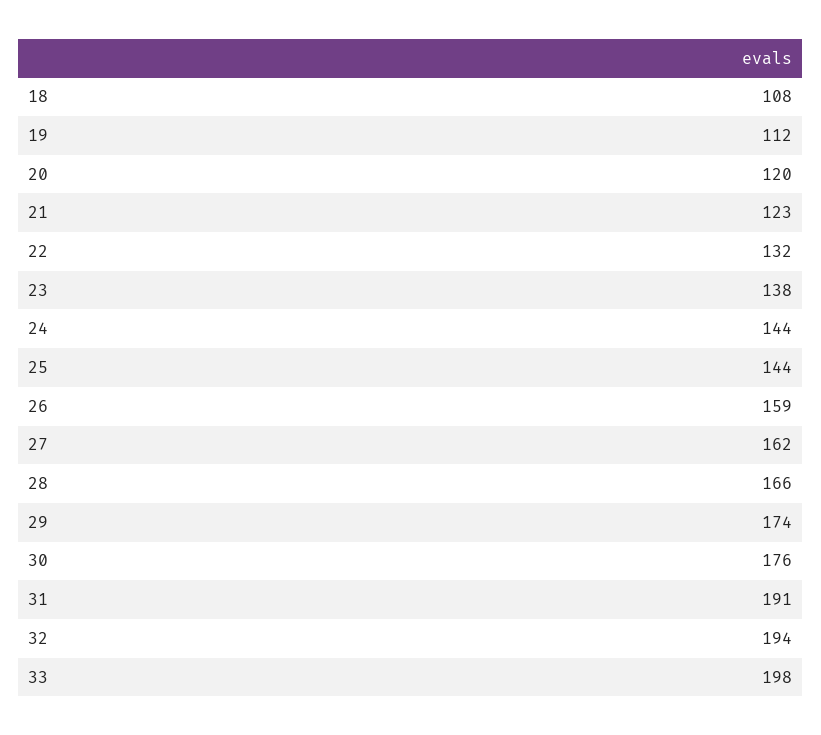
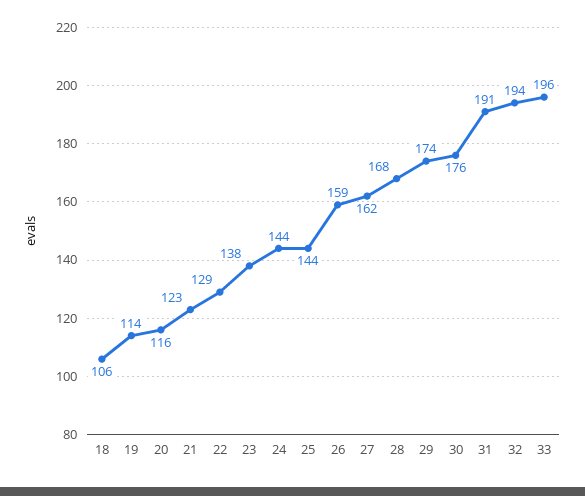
  {
-   "18": 108,
+   "18": 106,
-   "19": 112,
+   "19": 114,
-   "20": 120,
+   "20": 116,
    "21": 123,
-   "22": 132,
+   "22": 129,
    "23": 138,
    "24": 144,
    "25": 144,
    "26": 159,
    "27": 162,
-   "28": 166,
+   "28": 168,
    "29": 174,
    "30": 176,
    "31": 191,
    "32": 194,
-   "33": 198
+   "33": 196
  }

